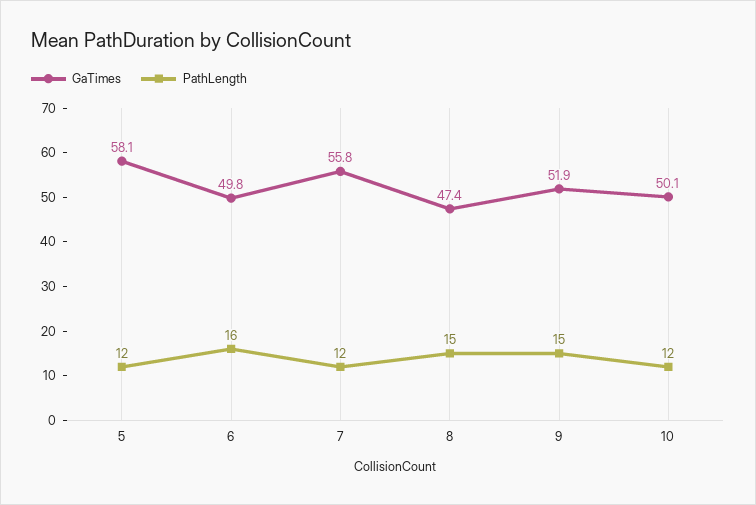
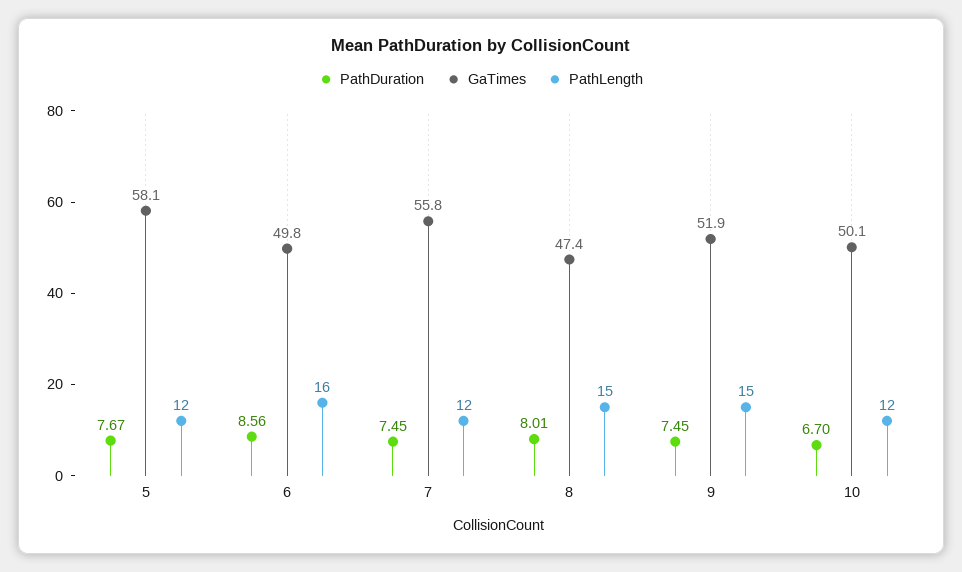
  {
    "GaTimes": {
      "5": 58.1,
      "6": 49.8,
      "7": 55.8,
      "8": 47.4,
      "9": 51.9,
      "10": 50.1
    },
    "PathLength": {
      "5": 12,
      "6": 16,
      "7": 12,
      "8": 15,
      "9": 15,
      "10": 12
-   }
+   },
+   "PathDuration": {
+     "5": 7.67,
+     "6": 8.56,
+     "7": 7.45,
+     "8": 8.01,
+     "9": 7.45,
+     "10": 6.7
+   }
  }

